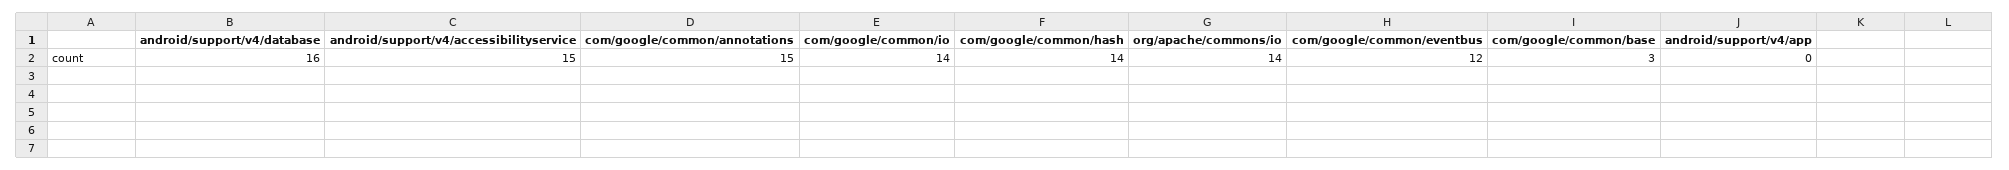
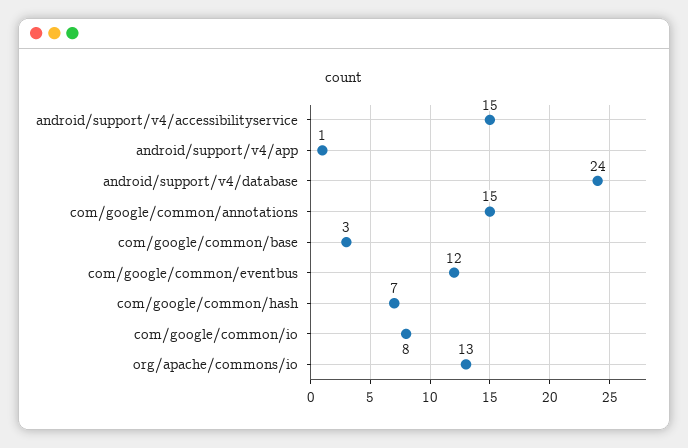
  {
-   "android/support/v4/database": 16,
+   "android/support/v4/database": 24,
    "android/support/v4/accessibilityservice": 15,
    "com/google/common/annotations": 15,
-   "com/google/common/io": 14,
+   "com/google/common/io": 8,
-   "com/google/common/hash": 14,
+   "com/google/common/hash": 7,
-   "org/apache/commons/io": 14,
+   "org/apache/commons/io": 13,
    "com/google/common/eventbus": 12,
    "com/google/common/base": 3,
-   "android/support/v4/app": 0
+   "android/support/v4/app": 1
  }

